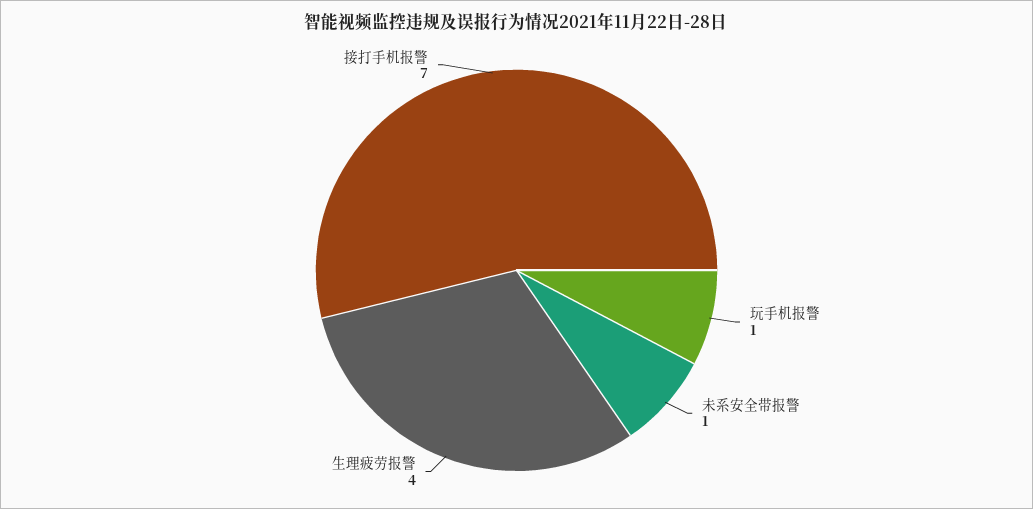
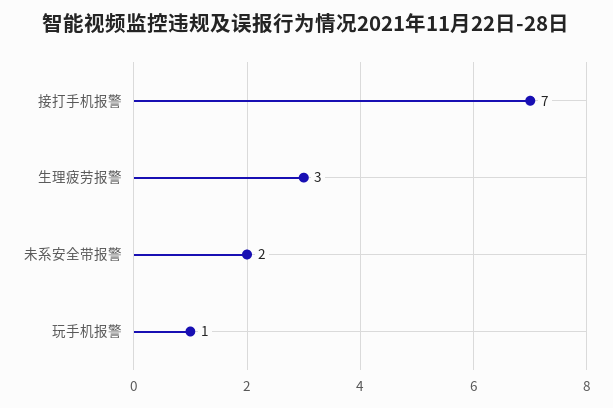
  {
    "玩手机报警": 1,
-   "未系安全带报警": 1,
+   "未系安全带报警": 2,
-   "生理疲劳报警": 4,
+   "生理疲劳报警": 3,
    "接打手机报警": 7
  }

